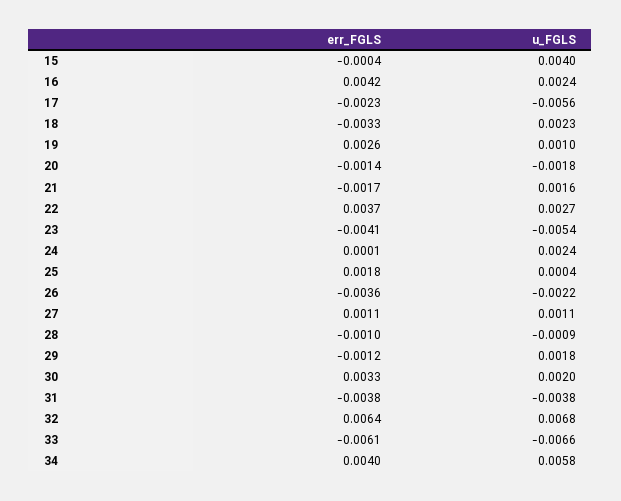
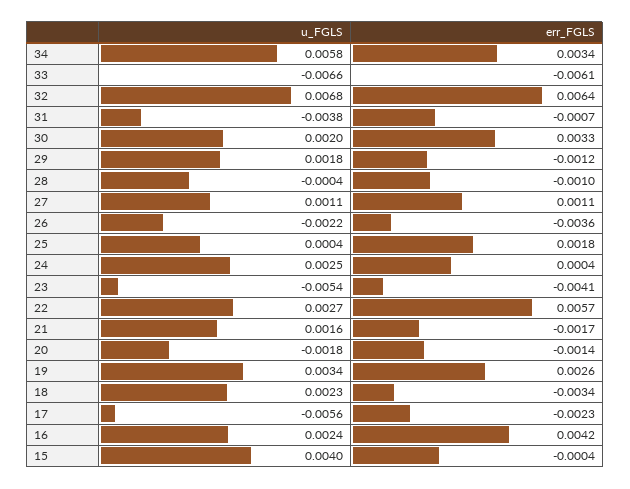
  {
    "err_FGLS": {
      "15": -0.0004,
      "16": 0.0042,
      "17": -0.0023,
-     "18": -0.0033,
+     "18": -0.0034,
      "19": 0.0026,
      "20": -0.0014,
      "21": -0.0017,
-     "22": 0.0037,
+     "22": 0.0057,
      "23": -0.0041,
-     "24": 0.0001,
+     "24": 0.0004,
      "25": 0.0018,
      "26": -0.0036,
      "27": 0.0011,
      "28": -0.001,
      "29": -0.0012,
      "30": 0.0033,
-     "31": -0.0038,
+     "31": -0.0007,
      "32": 0.0064,
      "33": -0.0061,
-     "34": 0.004
+     "34": 0.0034
    },
    "u_FGLS": {
      "15": 0.004,
      "16": 0.0024,
      "17": -0.0056,
      "18": 0.0023,
-     "19": 0.001,
+     "19": 0.0034,
      "20": -0.0018,
      "21": 0.0016,
      "22": 0.0027,
      "23": -0.0054,
-     "24": 0.0024,
+     "24": 0.0025,
      "25": 0.0004,
      "26": -0.0022,
      "27": 0.0011,
-     "28": -0.0009,
+     "28": -0.0004,
      "29": 0.0018,
      "30": 0.002,
      "31": -0.0038,
      "32": 0.0068,
      "33": -0.0066,
      "34": 0.0058
    }
  }

